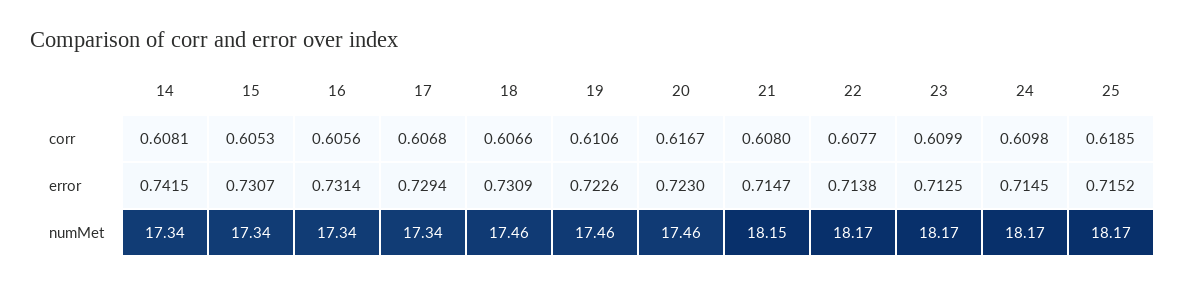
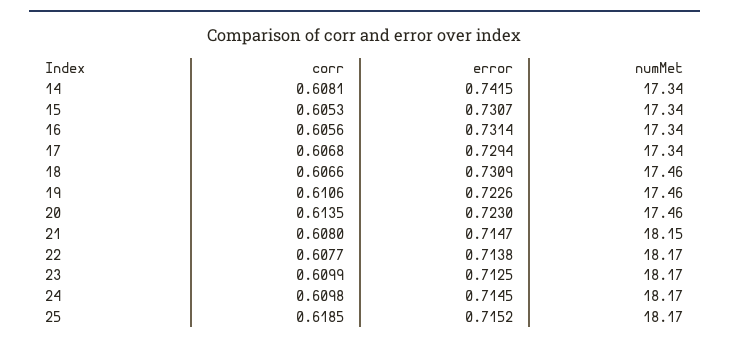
  {
    "14": {
      "corr": 0.6081,
      "error": 0.7415,
      "numMet": 17.34
    },
    "15": {
      "corr": 0.6053,
      "error": 0.7307,
      "numMet": 17.34
    },
    "16": {
      "corr": 0.6056,
      "error": 0.7314,
      "numMet": 17.34
    },
    "17": {
      "corr": 0.6068,
      "error": 0.7294,
      "numMet": 17.34
    },
    "18": {
      "corr": 0.6066,
      "error": 0.7309,
      "numMet": 17.46
    },
    "19": {
      "corr": 0.6106,
      "error": 0.7226,
      "numMet": 17.46
    },
    "20": {
-     "corr": 0.6167,
+     "corr": 0.6135,
      "error": 0.723,
      "numMet": 17.46
    },
    "21": {
      "corr": 0.608,
      "error": 0.7147,
      "numMet": 18.15
    },
    "22": {
      "corr": 0.6077,
      "error": 0.7138,
      "numMet": 18.17
    },
    "23": {
      "corr": 0.6099,
      "error": 0.7125,
      "numMet": 18.17
    },
    "24": {
      "corr": 0.6098,
      "error": 0.7145,
      "numMet": 18.17
    },
    "25": {
      "corr": 0.6185,
      "error": 0.7152,
      "numMet": 18.17
    }
  }

